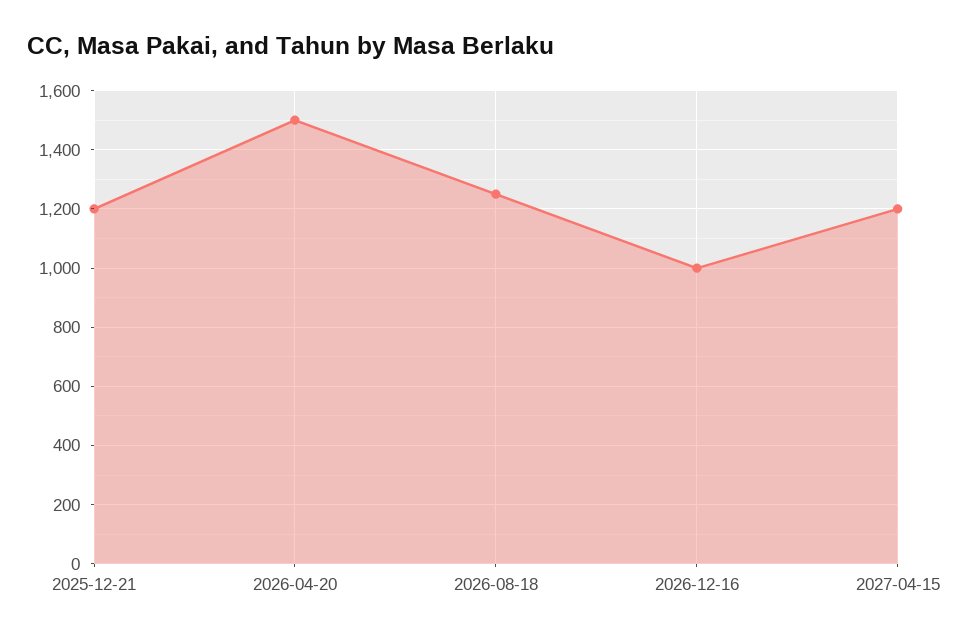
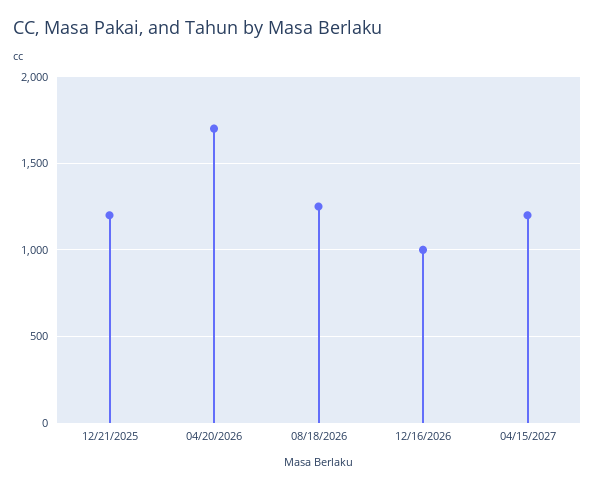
  {
    "2025-12-21": 1200,
-   "2026-04-20": 1500,
+   "2026-04-20": 1700,
    "2026-08-18": 1250,
    "2026-12-16": 1000,
    "2027-04-15": 1200
  }

